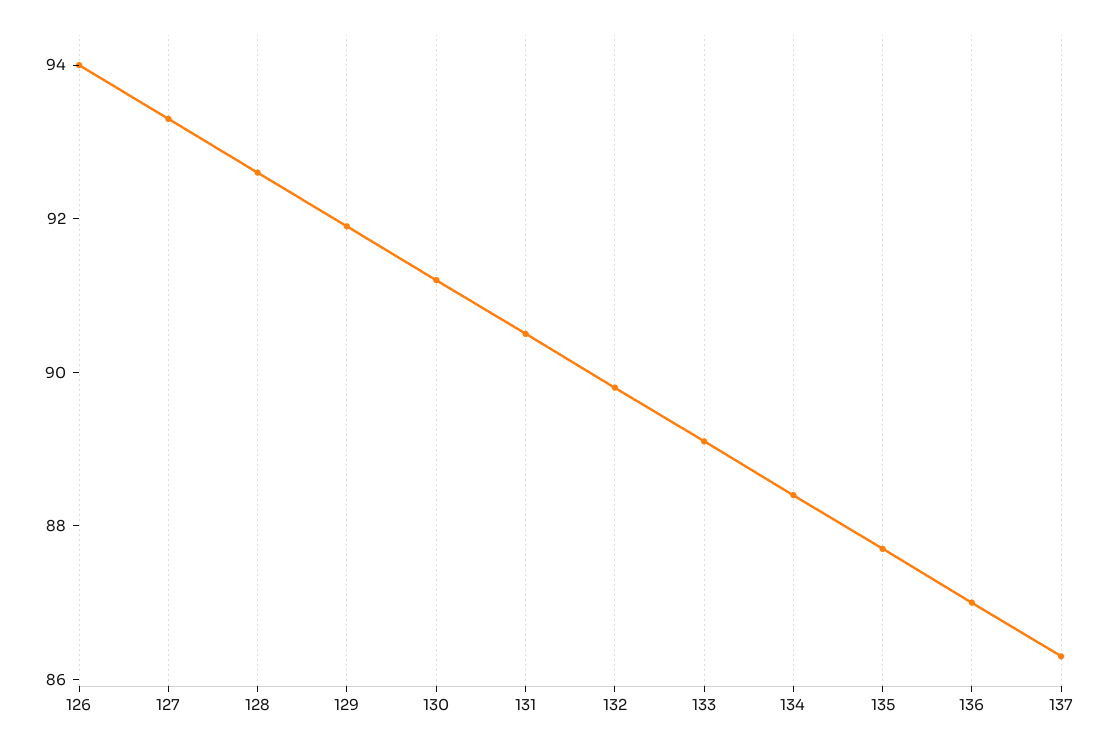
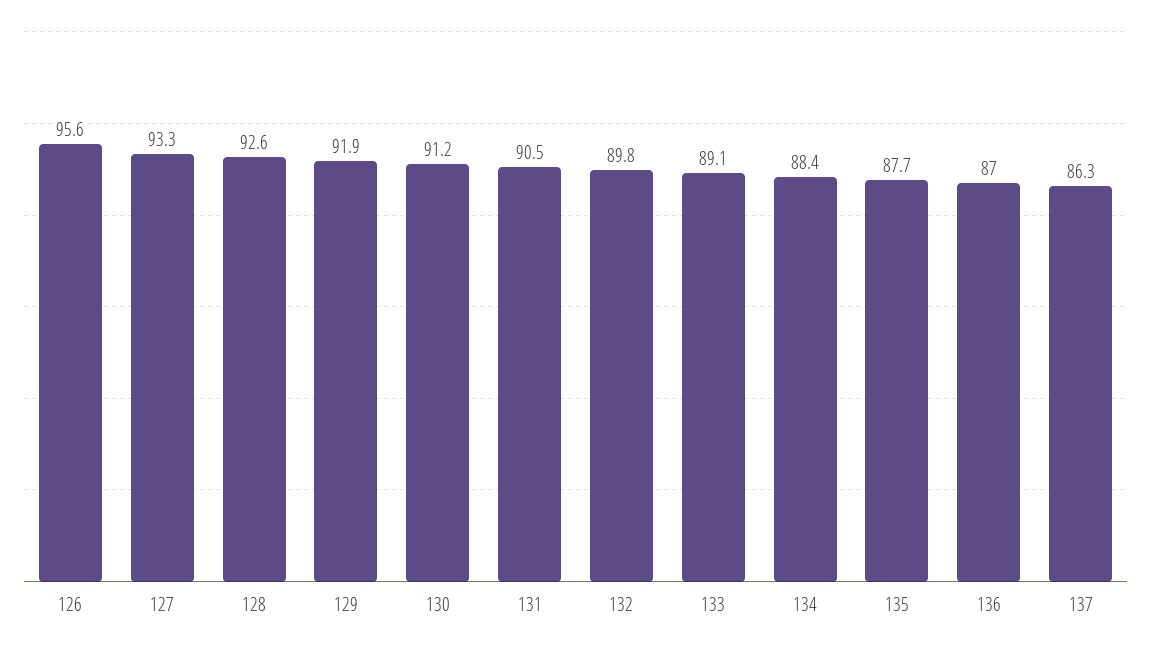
  {
-   "126": 94,
+   "126": 95.6,
    "127": 93.3,
    "128": 92.6,
    "129": 91.9,
    "130": 91.2,
    "131": 90.5,
    "132": 89.8,
    "133": 89.1,
    "134": 88.4,
    "135": 87.7,
    "136": 87,
    "137": 86.3
  }

